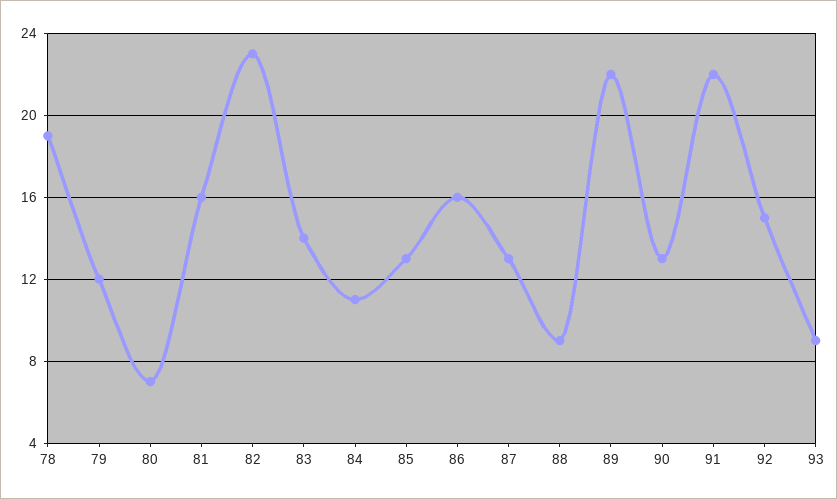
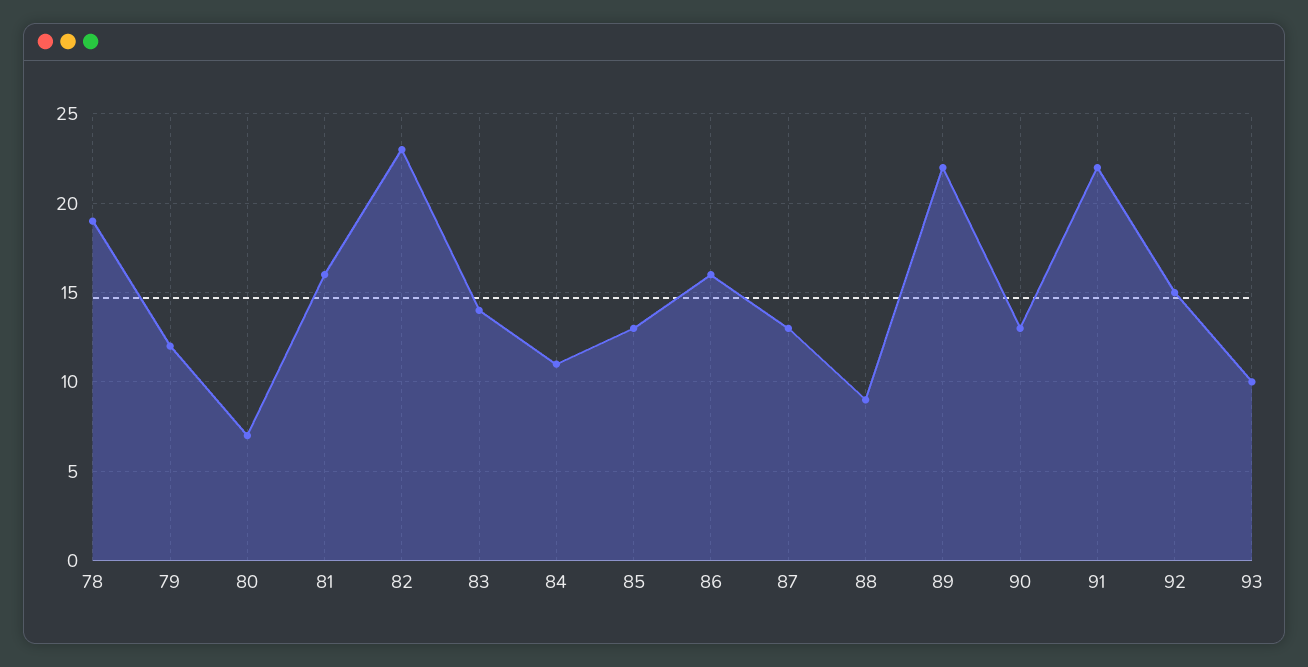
  {
    "78": 19,
    "79": 12,
    "80": 7,
    "81": 16,
    "82": 23,
    "83": 14,
    "84": 11,
    "85": 13,
    "86": 16,
    "87": 13,
    "88": 9,
    "89": 22,
    "90": 13,
    "91": 22,
    "92": 15,
-   "93": 9
+   "93": 10
  }

